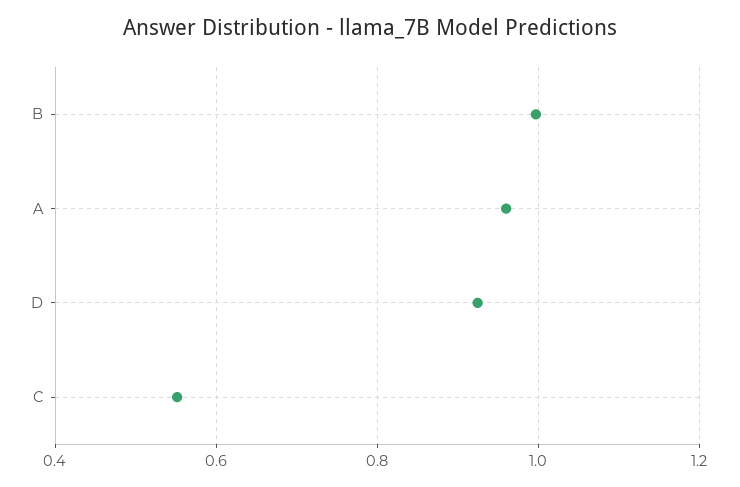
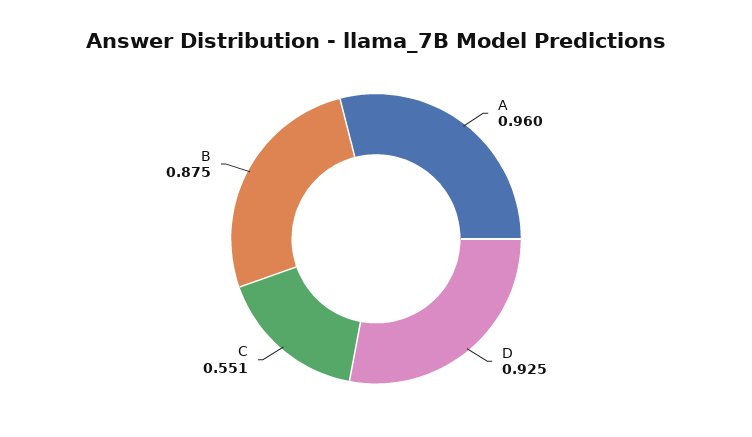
  {
-   "B": 1,
+   "B": 0.875,
    "A": 0.96,
    "D": 0.925,
    "C": 0.551
  }

